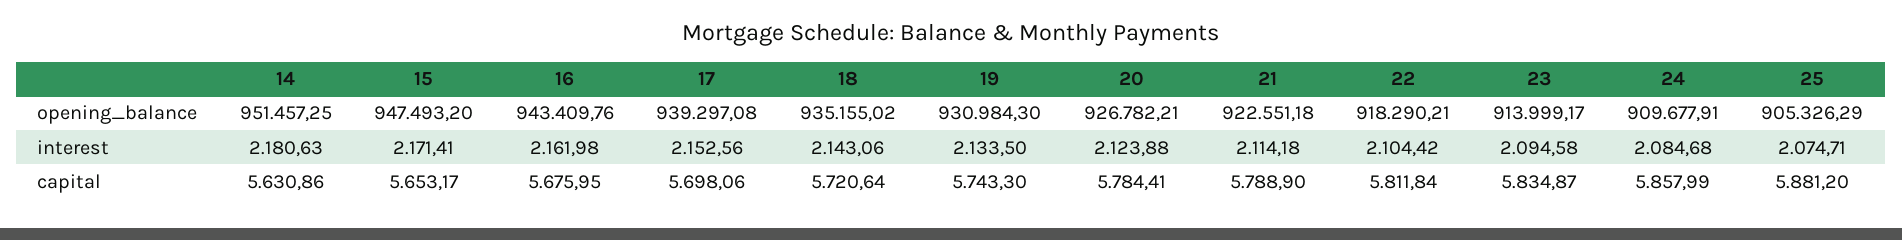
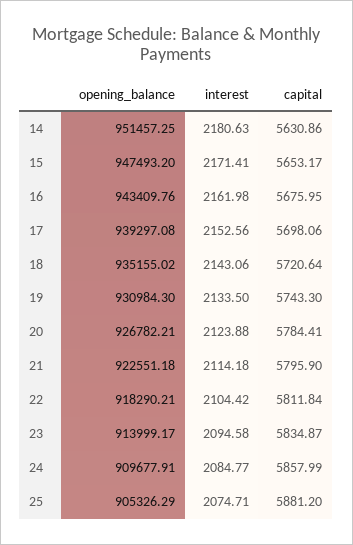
  {
    "14": {
      "opening_balance": 951457.25,
      "interest": 2180.63,
      "capital": 5630.86
    },
    "15": {
      "opening_balance": 947493.2,
      "interest": 2171.41,
      "capital": 5653.17
    },
    "16": {
      "opening_balance": 943409.76,
      "interest": 2161.98,
      "capital": 5675.95
    },
    "17": {
      "opening_balance": 939297.08,
      "interest": 2152.56,
      "capital": 5698.06
    },
    "18": {
      "opening_balance": 935155.02,
      "interest": 2143.06,
      "capital": 5720.64
    },
    "19": {
      "opening_balance": 930984.3,
      "interest": 2133.5,
      "capital": 5743.3
    },
    "20": {
      "opening_balance": 926782.21,
      "interest": 2123.88,
      "capital": 5784.41
    },
    "21": {
      "opening_balance": 922551.18,
      "interest": 2114.18,
-     "capital": 5788.9
+     "capital": 5795.9
    },
    "22": {
      "opening_balance": 918290.21,
      "interest": 2104.42,
      "capital": 5811.84
    },
    "23": {
      "opening_balance": 913999.17,
      "interest": 2094.58,
      "capital": 5834.87
    },
    "24": {
      "opening_balance": 909677.91,
-     "interest": 2084.68,
+     "interest": 2084.77,
      "capital": 5857.99
    },
    "25": {
      "opening_balance": 905326.29,
      "interest": 2074.71,
      "capital": 5881.2
    }
  }

